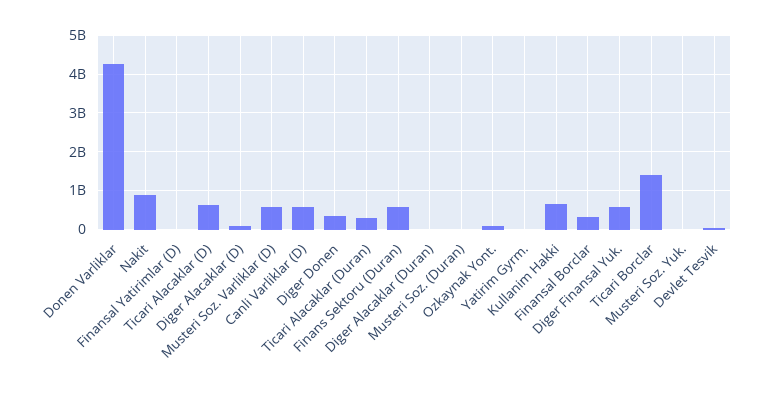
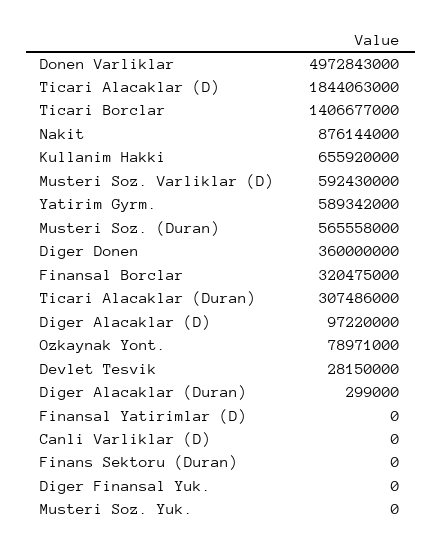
  {
-   "Donen Varliklar": 4200000000,
+   "Donen Varliklar": 4972843000,
    "Nakit": 876144000,
    "Finansal Yatirimlar (D)": 0,
-   "Ticari Alacaklar (D)": 600000000,
+   "Ticari Alacaklar (D)": 1844063000,
    "Diger Alacaklar (D)": 97220000,
    "Musteri Soz. Varliklar (D)": 592430000,
-   "Canli Varliklar (D)": 600000000,
+   "Canli Varliklar (D)": 0,
    "Diger Donen": 360000000,
    "Ticari Alacaklar (Duran)": 307486000,
-   "Finans Sektoru (Duran)": 600000000,
+   "Finans Sektoru (Duran)": 0,
    "Diger Alacaklar (Duran)": 299000,
-   "Musteri Soz. (Duran)": 0,
+   "Musteri Soz. (Duran)": 565558000,
    "Ozkaynak Yont.": 78971000,
-   "Yatirim Gyrm.": 0,
+   "Yatirim Gyrm.": 589342000,
    "Kullanim Hakki": 655920000,
    "Finansal Borclar": 320475000,
-   "Diger Finansal Yuk.": 600000000,
+   "Diger Finansal Yuk.": 0,
    "Ticari Borclar": 1406677000,
    "Musteri Soz. Yuk.": 0,
    "Devlet Tesvik": 28150000
  }

